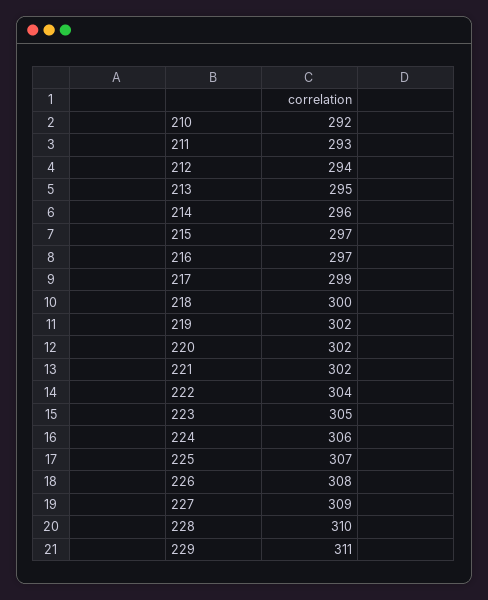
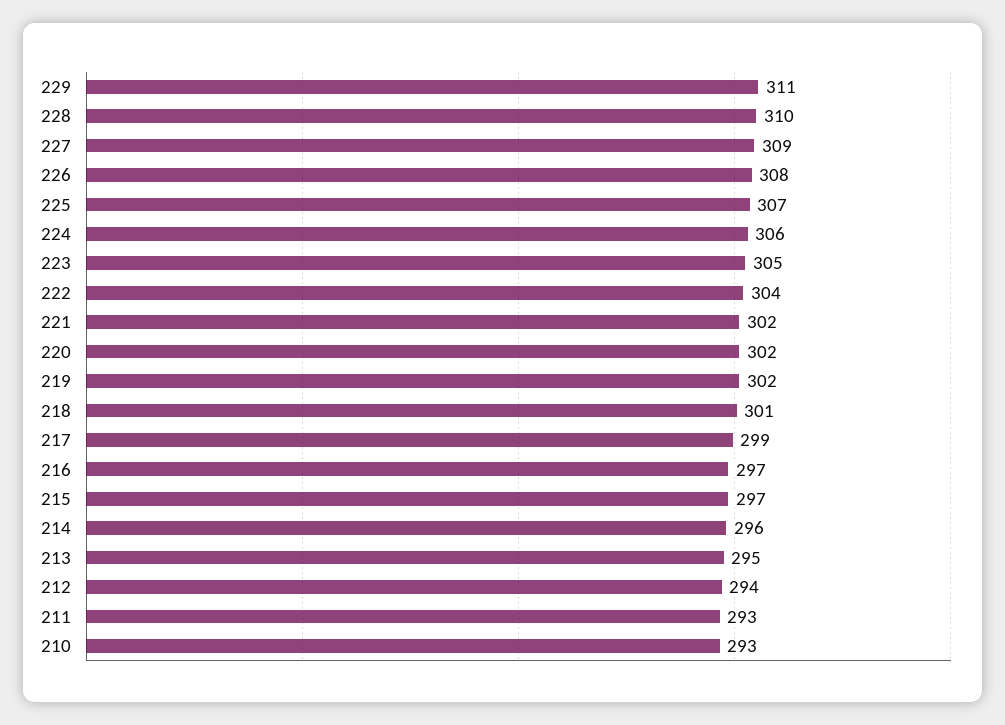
  {
-   "210": 292,
+   "210": 293,
    "211": 293,
    "212": 294,
    "213": 295,
    "214": 296,
    "215": 297,
    "216": 297,
    "217": 299,
-   "218": 300,
+   "218": 301,
    "219": 302,
    "220": 302,
    "221": 302,
    "222": 304,
    "223": 305,
    "224": 306,
    "225": 307,
    "226": 308,
    "227": 309,
    "228": 310,
    "229": 311
  }

